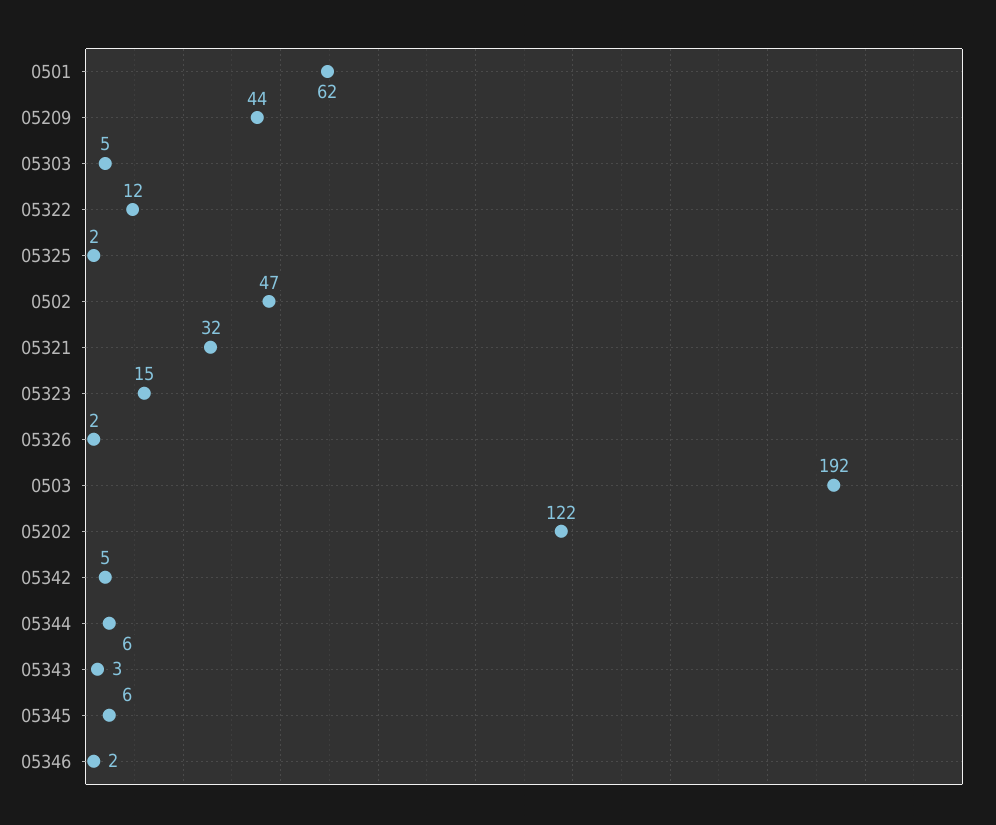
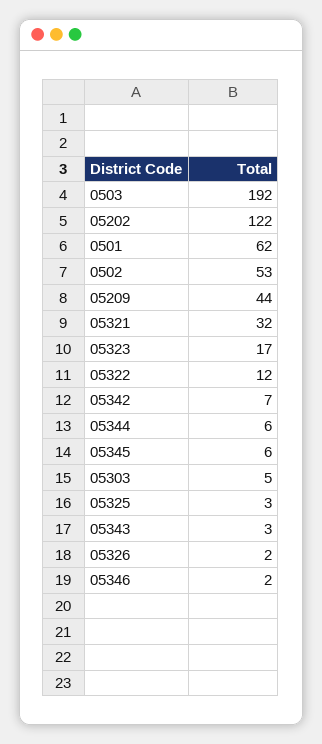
  {
    "0501": 62,
    "05209": 44,
    "05303": 5,
    "05322": 12,
-   "05325": 2,
+   "05325": 3,
-   "0502": 47,
+   "0502": 53,
    "05321": 32,
-   "05323": 15,
+   "05323": 17,
    "05326": 2,
    "0503": 192,
    "05202": 122,
-   "05342": 5,
+   "05342": 7,
    "05344": 6,
    "05343": 3,
    "05345": 6,
    "05346": 2
  }

